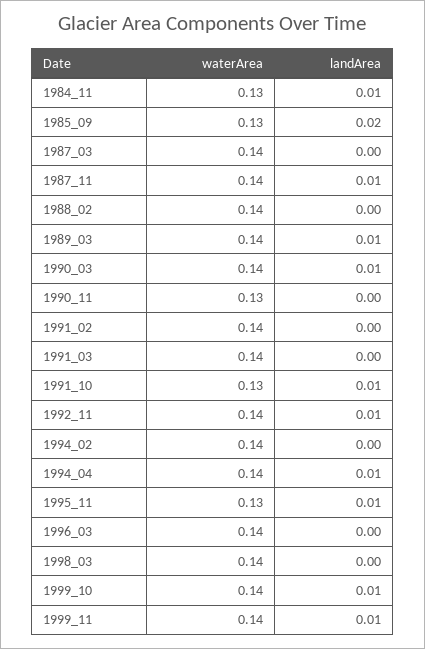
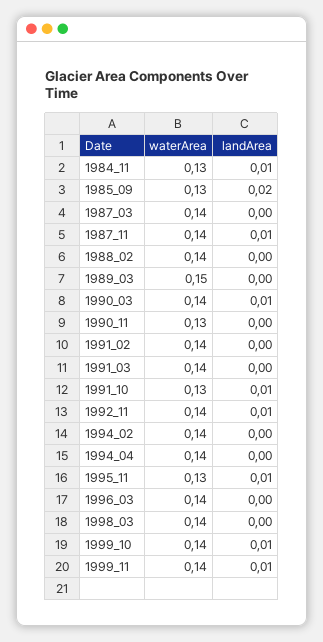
  {
    "waterArea": {
      "1984_11": 0.13,
      "1985_09": 0.13,
      "1987_03": 0.14,
      "1987_11": 0.14,
      "1988_02": 0.14,
-     "1989_03": 0.14,
+     "1989_03": 0.15,
      "1990_03": 0.14,
      "1990_11": 0.13,
      "1991_02": 0.14,
      "1991_03": 0.14,
      "1991_10": 0.13,
      "1992_11": 0.14,
      "1994_02": 0.14,
      "1994_04": 0.14,
      "1995_11": 0.13,
      "1996_03": 0.14,
      "1998_03": 0.14,
      "1999_10": 0.14,
      "1999_11": 0.14
    },
    "landArea": {
      "1984_11": 0.01,
      "1985_09": 0.02,
      "1987_03": 0,
      "1987_11": 0.01,
      "1988_02": 0,
-     "1989_03": 0.01,
+     "1989_03": 0,
      "1990_03": 0.01,
      "1990_11": 0,
      "1991_02": 0,
      "1991_03": 0,
      "1991_10": 0.01,
      "1992_11": 0.01,
      "1994_02": 0,
-     "1994_04": 0.01,
+     "1994_04": 0,
      "1995_11": 0.01,
      "1996_03": 0,
      "1998_03": 0,
      "1999_10": 0.01,
      "1999_11": 0.01
    }
  }

